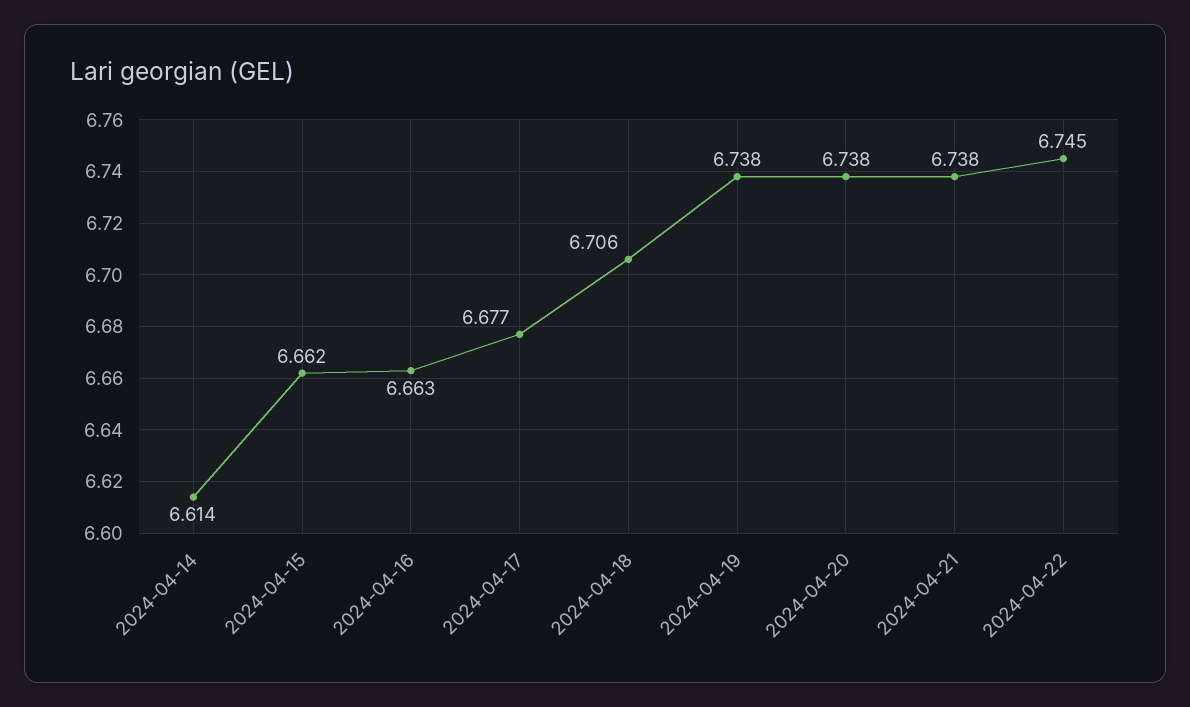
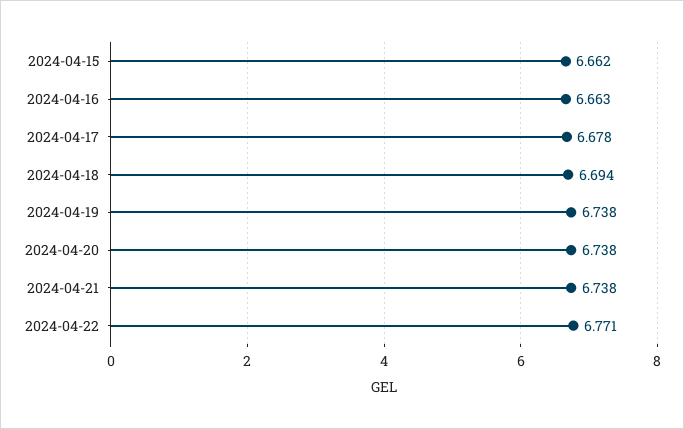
  {
-   "2024-04-14": 6.614,
    "2024-04-15": 6.662,
    "2024-04-16": 6.663,
-   "2024-04-17": 6.677,
+   "2024-04-17": 6.678,
-   "2024-04-18": 6.706,
+   "2024-04-18": 6.694,
    "2024-04-19": 6.738,
    "2024-04-20": 6.738,
    "2024-04-21": 6.738,
-   "2024-04-22": 6.745
+   "2024-04-22": 6.771
  }

